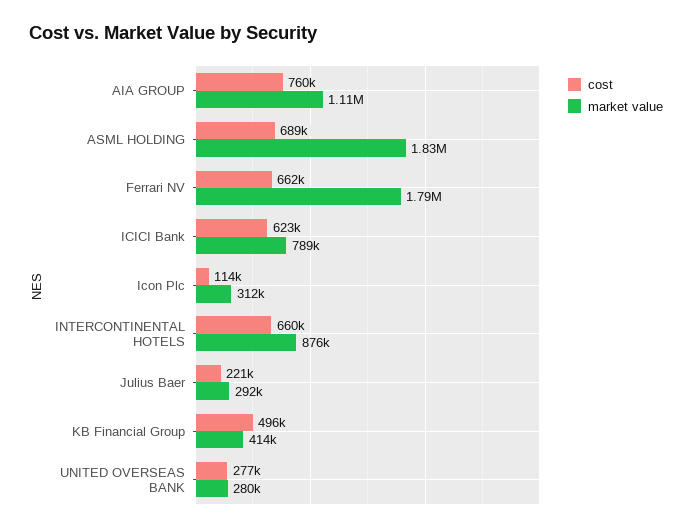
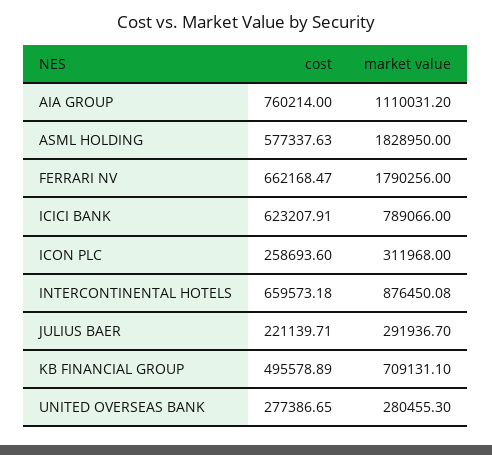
  {
    "cost": {
      "AIA GROUP": 760214,
-     "ASML HOLDING": 689000,
+     "ASML HOLDING": 577337.63,
      "Ferrari NV": 662168.47,
      "ICICI Bank": 623207.91,
-     "Icon Plc": 114000,
+     "Icon Plc": 258693.6,
      "INTERCONTINENTAL HOTELS": 659573.18,
      "Julius Baer": 221139.71,
      "KB Financial Group": 495578.89,
      "UNITED OVERSEAS BANK": 277386.65
    },
    "market value": {
      "AIA GROUP": 1110031.2,
      "ASML HOLDING": 1828950,
      "Ferrari NV": 1790256,
      "ICICI Bank": 789066,
      "Icon Plc": 311968,
      "INTERCONTINENTAL HOTELS": 876450.08,
      "Julius Baer": 291936.7,
-     "KB Financial Group": 414000,
+     "KB Financial Group": 709131.1,
      "UNITED OVERSEAS BANK": 280455.3
    }
  }

